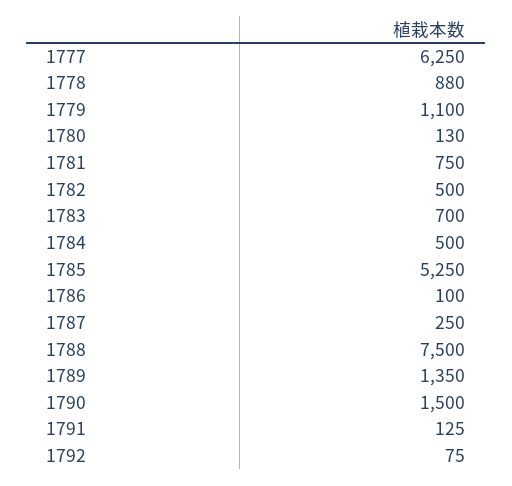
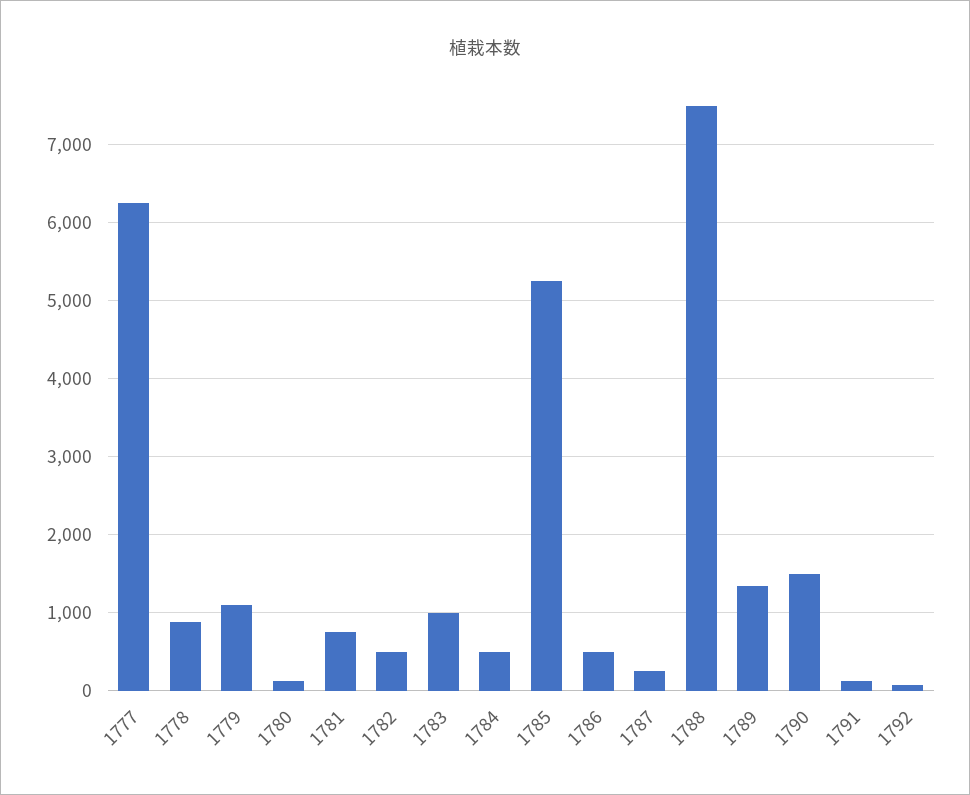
  {
    "1777": 6250,
    "1778": 880,
    "1779": 1100,
    "1780": 130,
    "1781": 750,
    "1782": 500,
-   "1783": 700,
+   "1783": 1000,
    "1784": 500,
    "1785": 5250,
-   "1786": 100,
+   "1786": 500,
    "1787": 250,
    "1788": 7500,
    "1789": 1350,
    "1790": 1500,
    "1791": 125,
    "1792": 75
  }

